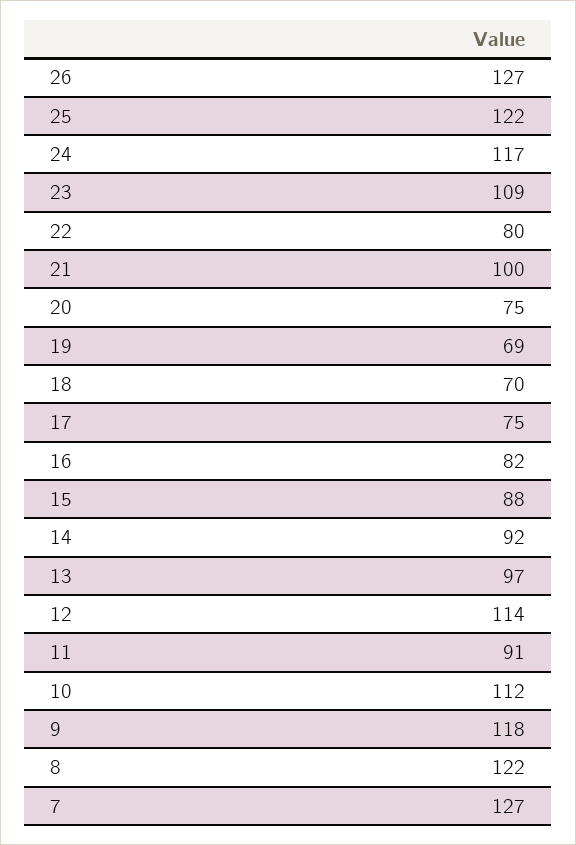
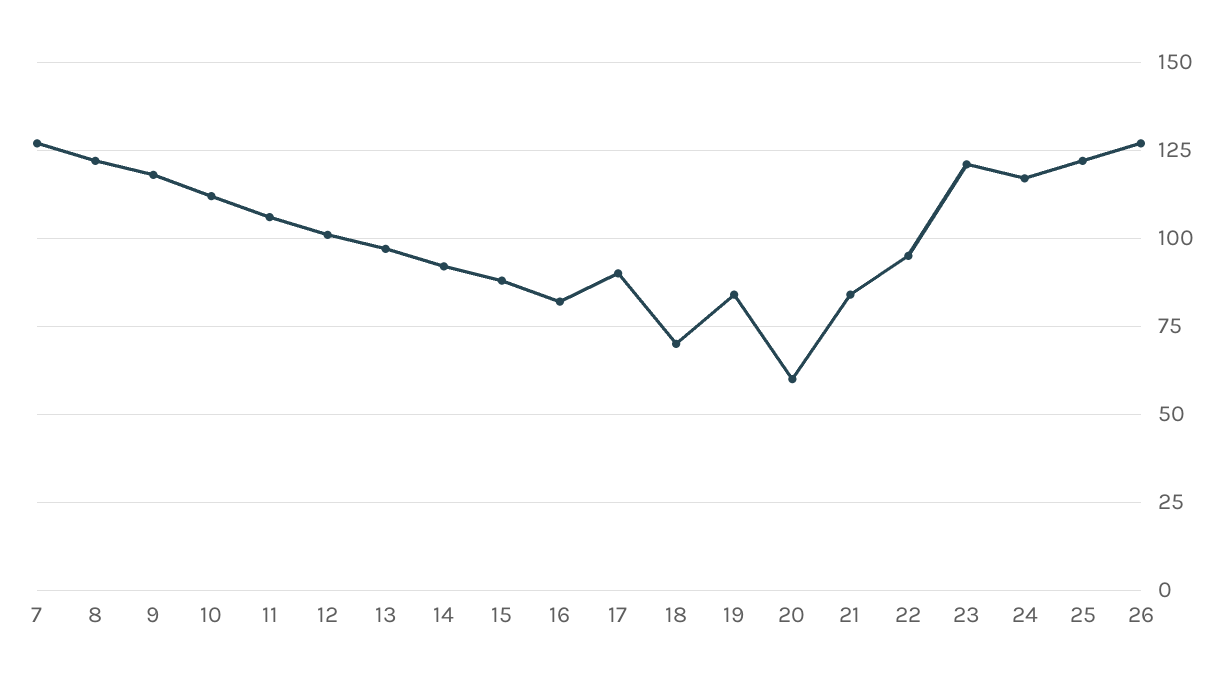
  {
    "26": 127,
    "25": 122,
    "24": 117,
-   "23": 109,
+   "23": 120,
-   "22": 80,
+   "22": 95,
-   "21": 100,
+   "21": 85,
-   "20": 75,
+   "20": 60,
-   "19": 69,
+   "19": 85,
    "18": 70,
-   "17": 75,
+   "17": 90,
    "16": 82,
    "15": 88,
    "14": 92,
    "13": 97,
-   "12": 114,
+   "12": 100,
-   "11": 91,
+   "11": 105,
    "10": 112,
    "9": 118,
    "8": 122,
    "7": 127
  }

